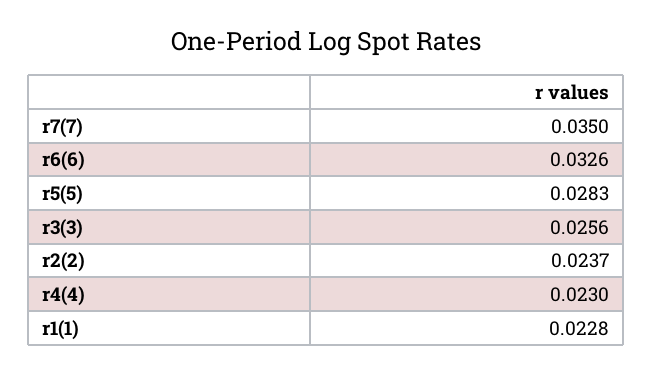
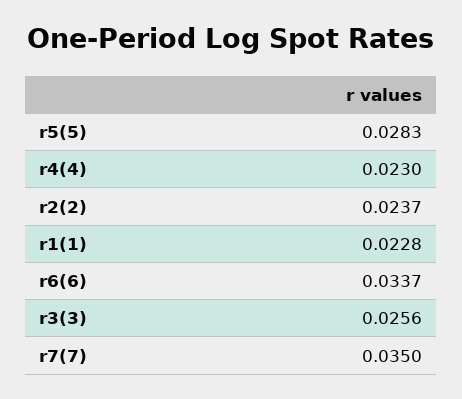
  {
    "r7(7)": 0.035,
-   "r6(6)": 0.0326,
+   "r6(6)": 0.0337,
    "r5(5)": 0.0283,
    "r3(3)": 0.0256,
    "r2(2)": 0.0237,
    "r4(4)": 0.023,
    "r1(1)": 0.0228
  }

